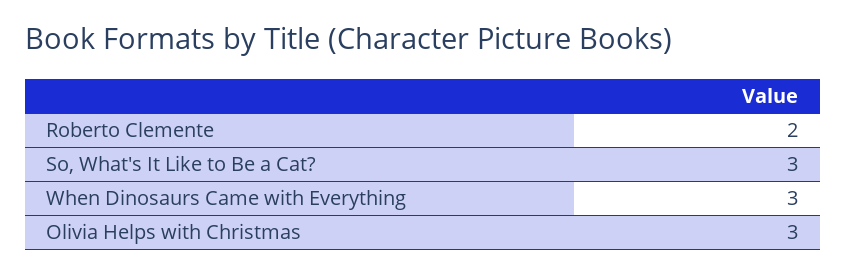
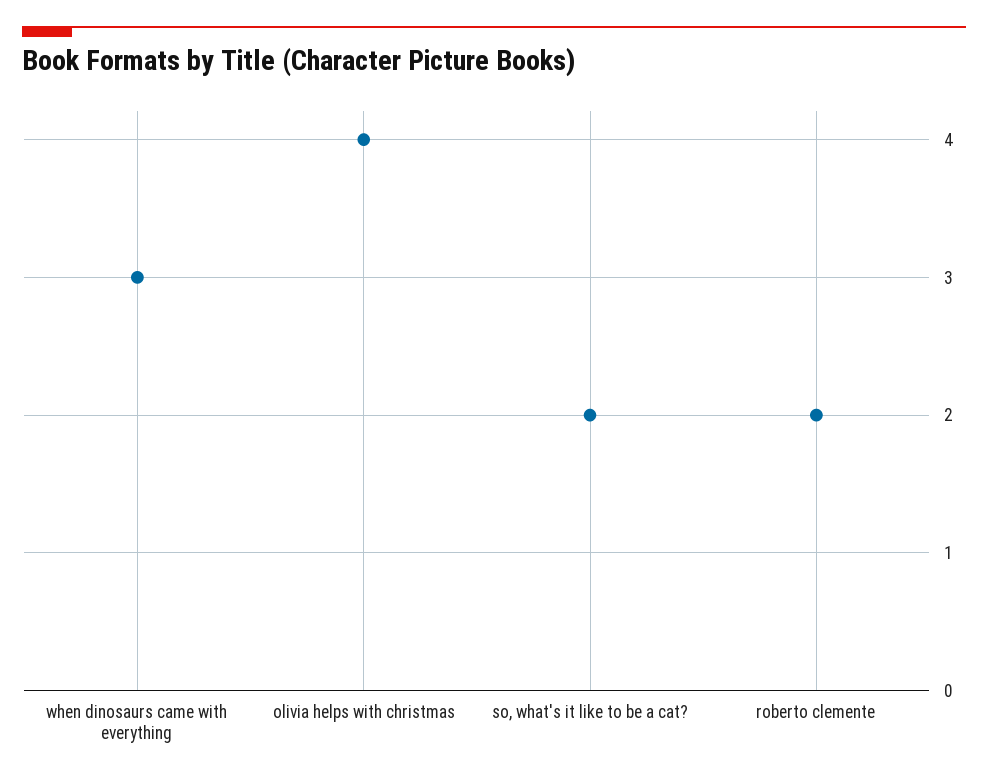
  {
    "Roberto Clemente": 2,
-   "So, What's It Like to Be a Cat?": 3,
+   "So, What's It Like to Be a Cat?": 2,
    "When Dinosaurs Came with Everything": 3,
-   "Olivia Helps with Christmas": 3
+   "Olivia Helps with Christmas": 4
  }

